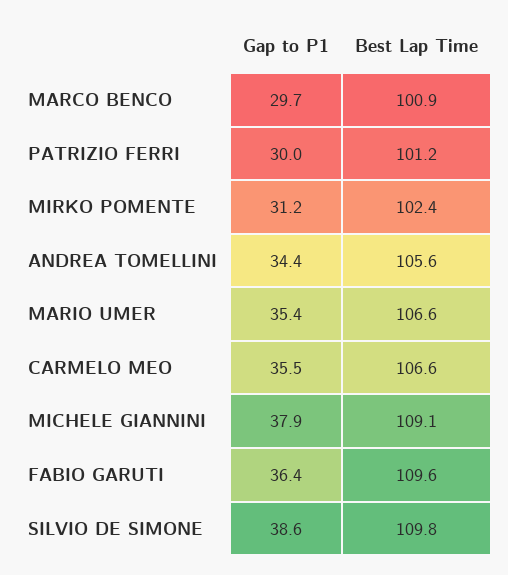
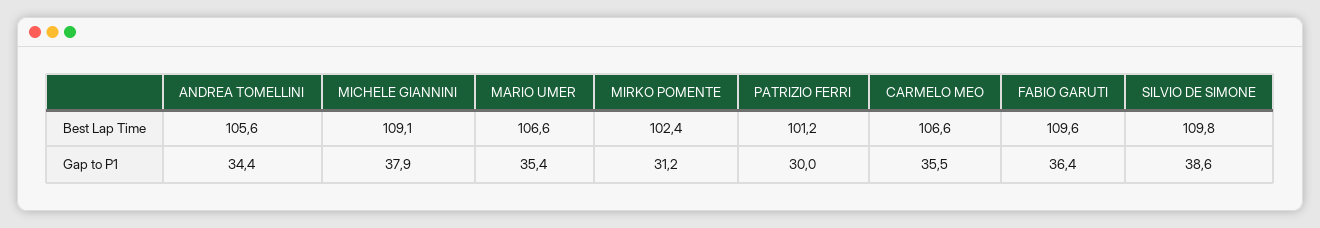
  {
    "Gap to P1": {
-     "MARCO BENCO": 29.7,
      "PATRIZIO FERRI": 30,
      "MIRKO POMENTE": 31.2,
      "ANDREA TOMELLINI": 34.4,
      "MARIO UMER": 35.4,
      "CARMELO MEO": 35.5,
      "MICHELE GIANNINI": 37.9,
      "FABIO GARUTI": 36.4,
      "SILVIO DE SIMONE": 38.6
    },
    "Best Lap Time": {
-     "MARCO BENCO": 100.9,
      "PATRIZIO FERRI": 101.2,
      "MIRKO POMENTE": 102.4,
      "ANDREA TOMELLINI": 105.6,
      "MARIO UMER": 106.6,
      "CARMELO MEO": 106.6,
      "MICHELE GIANNINI": 109.1,
      "FABIO GARUTI": 109.6,
      "SILVIO DE SIMONE": 109.8
    }
  }

